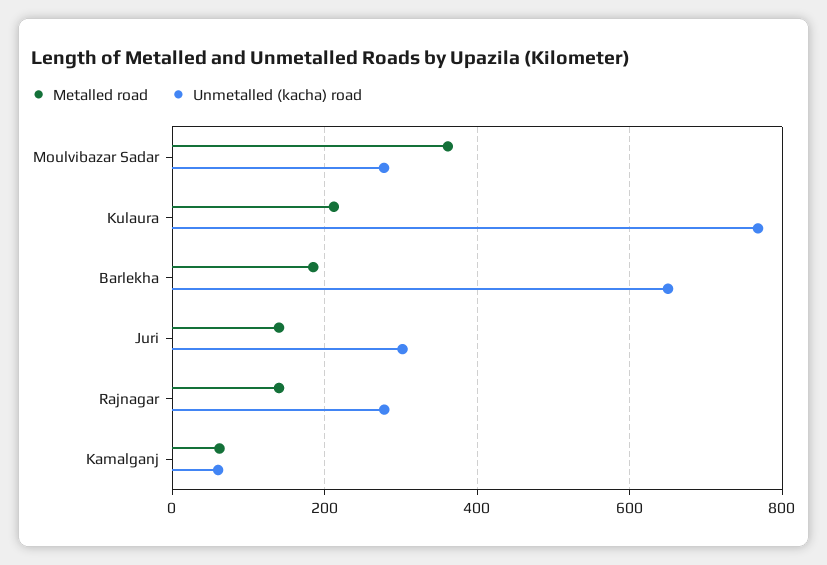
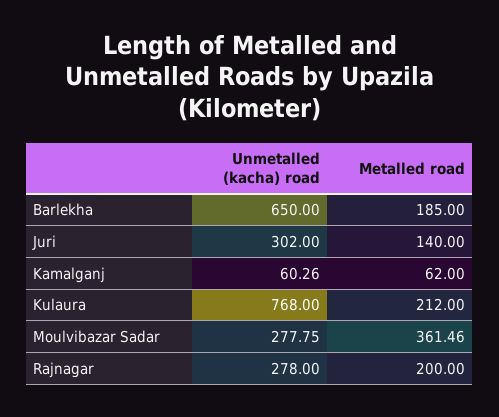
  {
    "Metalled road": {
      "Moulvibazar Sadar": 361.46,
      "Kulaura": 212,
      "Barlekha": 185,
      "Juri": 140,
-     "Rajnagar": 140,
+     "Rajnagar": 200,
      "Kamalganj": 62
    },
    "Unmetalled (kacha) road": {
      "Moulvibazar Sadar": 277.75,
      "Kulaura": 768,
      "Barlekha": 650,
      "Juri": 302,
      "Rajnagar": 278,
      "Kamalganj": 60.26
    }
  }

